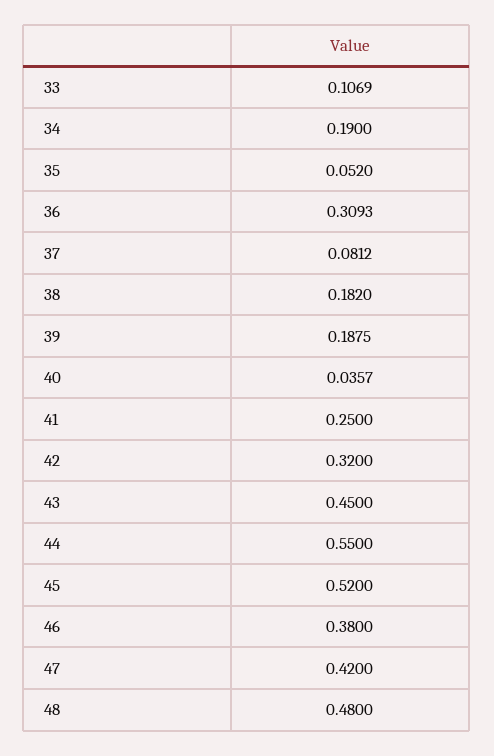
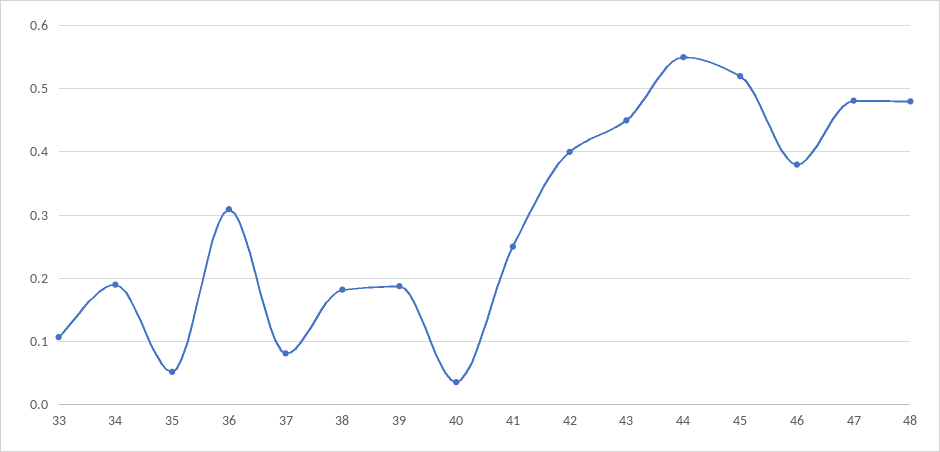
  {
    "33": 0.1069,
    "34": 0.19,
    "35": 0.052,
    "36": 0.3093,
    "37": 0.0812,
    "38": 0.182,
    "39": 0.1875,
    "40": 0.0357,
    "41": 0.25,
-   "42": 0.32,
+   "42": 0.4,
    "43": 0.45,
    "44": 0.55,
    "45": 0.52,
    "46": 0.38,
-   "47": 0.42,
+   "47": 0.48,
    "48": 0.48
  }

